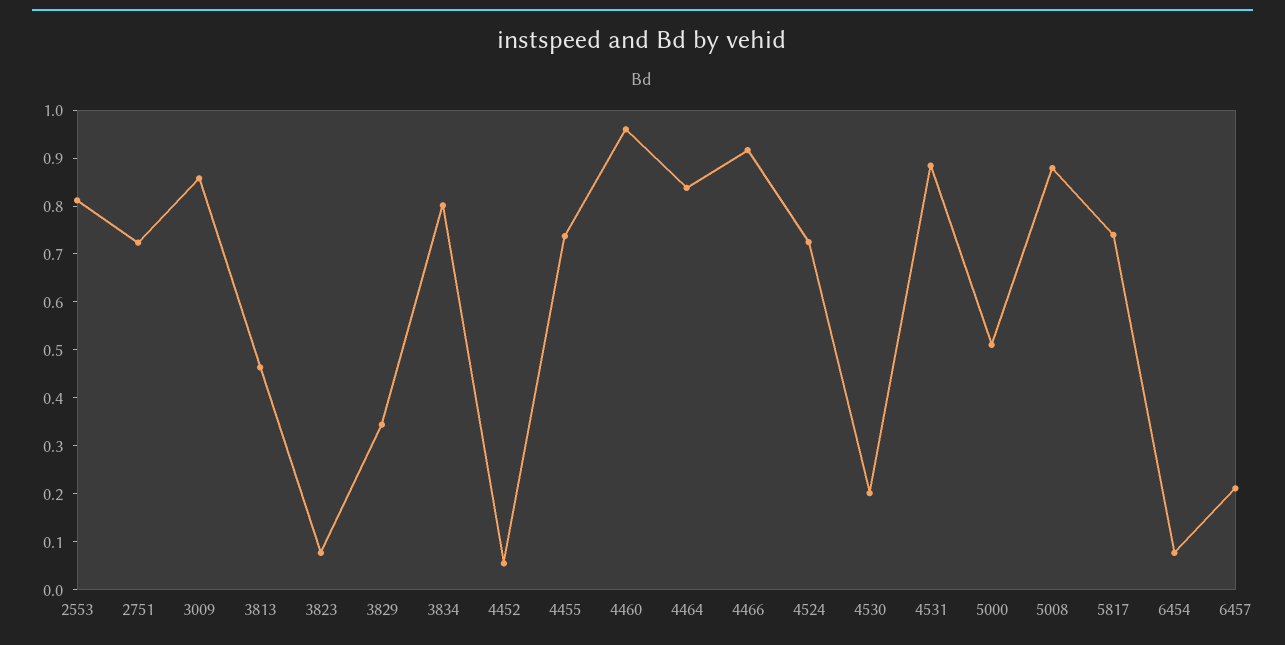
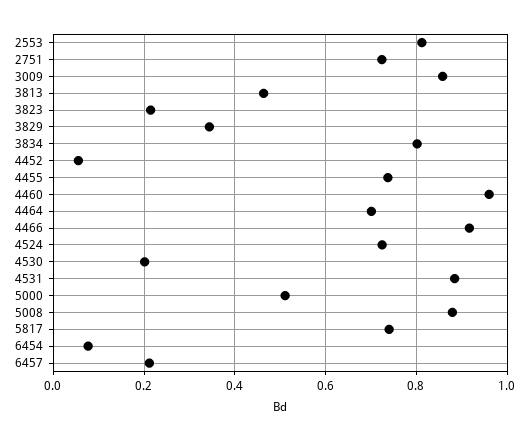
  {
    "2553": 0.82,
    "2751": 0.72,
    "3009": 0.86,
    "3813": 0.46,
-   "3823": 0.08,
+   "3823": 0.22,
    "3829": 0.34,
    "3834": 0.8,
    "4452": 0.06,
    "4455": 0.74,
    "4460": 0.96,
-   "4464": 0.84,
+   "4464": 0.7,
    "4466": 0.92,
    "4524": 0.72,
    "4530": 0.2,
    "4531": 0.88,
    "5000": 0.52,
    "5008": 0.88,
    "5817": 0.74,
    "6454": 0.08,
    "6457": 0.22
  }

